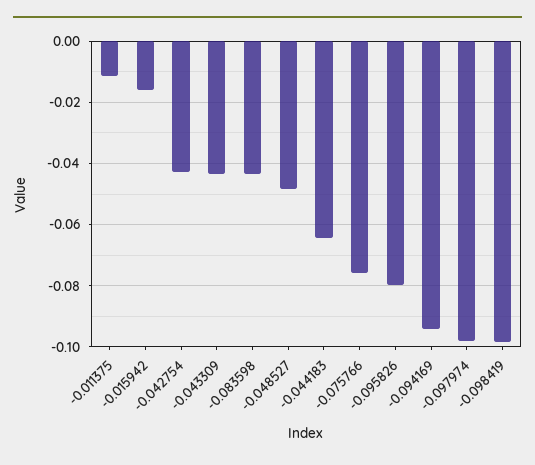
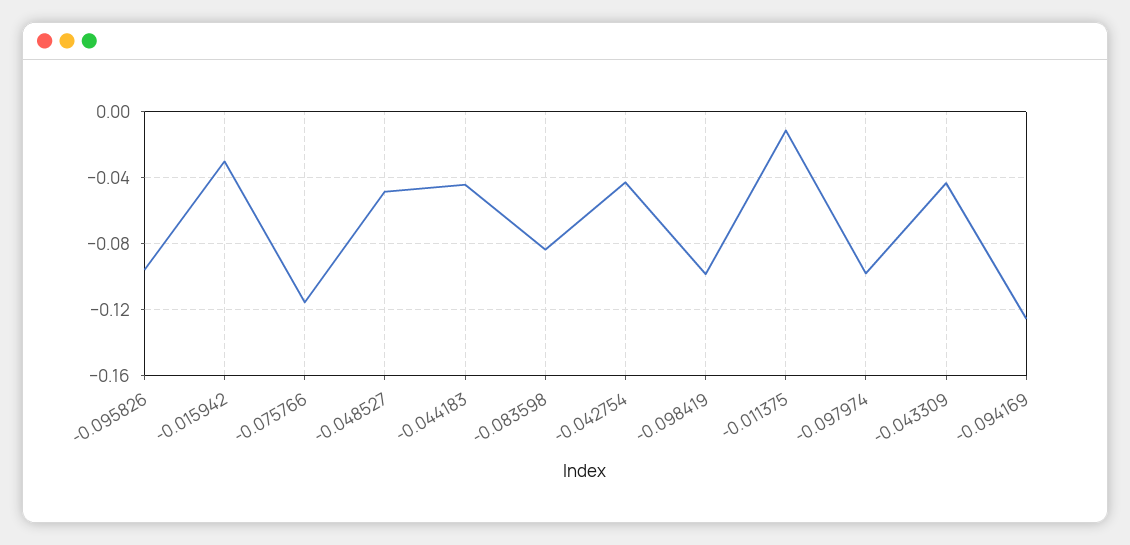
  {
    "-0.011375": -0.012,
-   "-0.015942": -0.016,
+   "-0.015942": -0.03,
    "-0.042754": -0.042,
    "-0.043309": -0.044,
-   "-0.083598": -0.044,
+   "-0.083598": -0.085,
    "-0.048527": -0.048,
-   "-0.044183": -0.064,
+   "-0.044183": -0.045,
-   "-0.075766": -0.076,
+   "-0.075766": -0.115,
-   "-0.095826": -0.08,
+   "-0.095826": -0.095,
-   "-0.094169": -0.094,
+   "-0.094169": -0.125,
    "-0.097974": -0.098,
    "-0.098419": -0.098
  }

